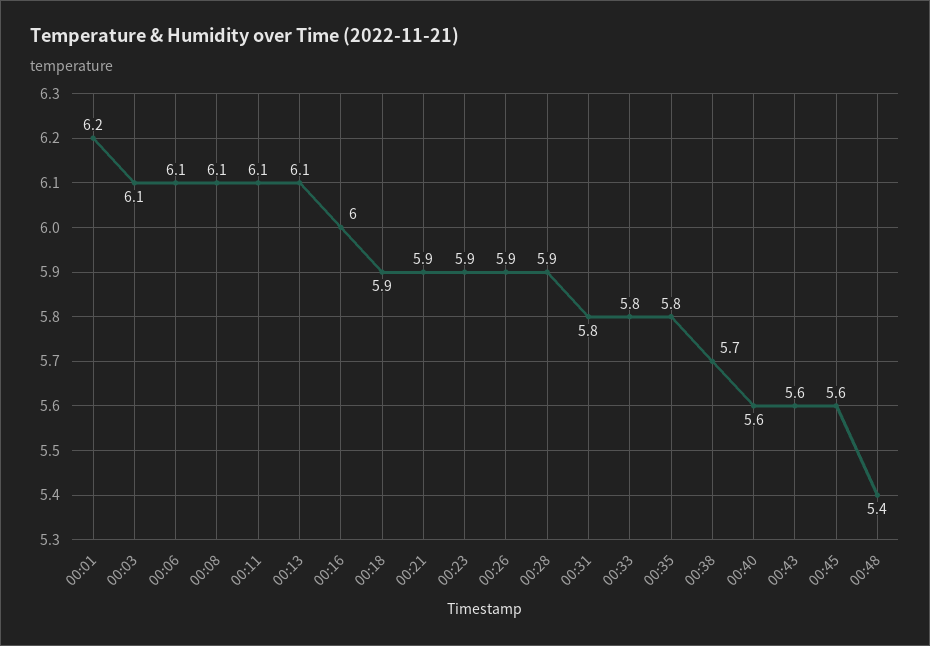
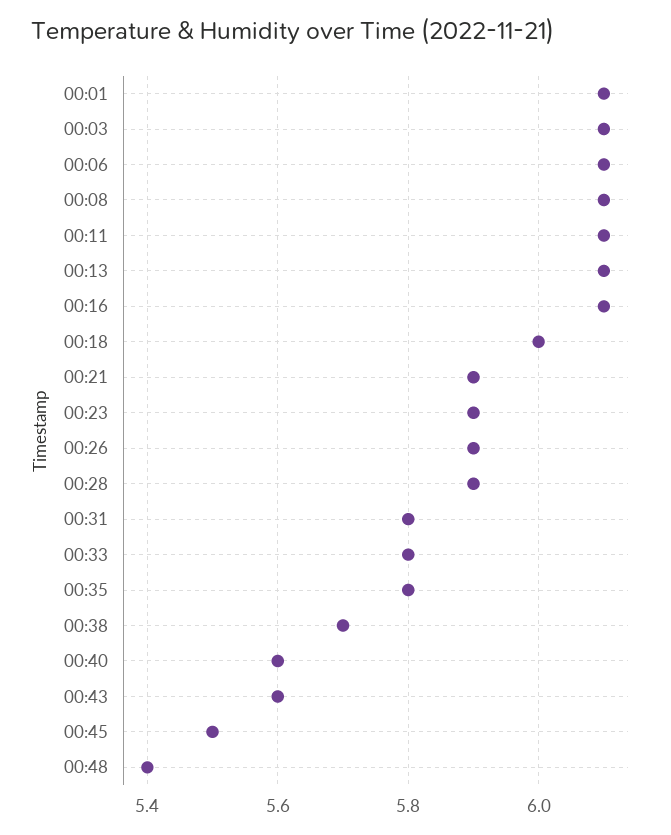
  {
-   "00:01": 6.2,
+   "00:01": 6.1,
    "00:03": 6.1,
    "00:06": 6.1,
    "00:08": 6.1,
    "00:11": 6.1,
    "00:13": 6.1,
-   "00:16": 6,
+   "00:16": 6.1,
-   "00:18": 5.9,
+   "00:18": 6,
    "00:21": 5.9,
    "00:23": 5.9,
    "00:26": 5.9,
    "00:28": 5.9,
    "00:31": 5.8,
    "00:33": 5.8,
    "00:35": 5.8,
    "00:38": 5.7,
    "00:40": 5.6,
    "00:43": 5.6,
-   "00:45": 5.6,
+   "00:45": 5.5,
    "00:48": 5.4
  }

